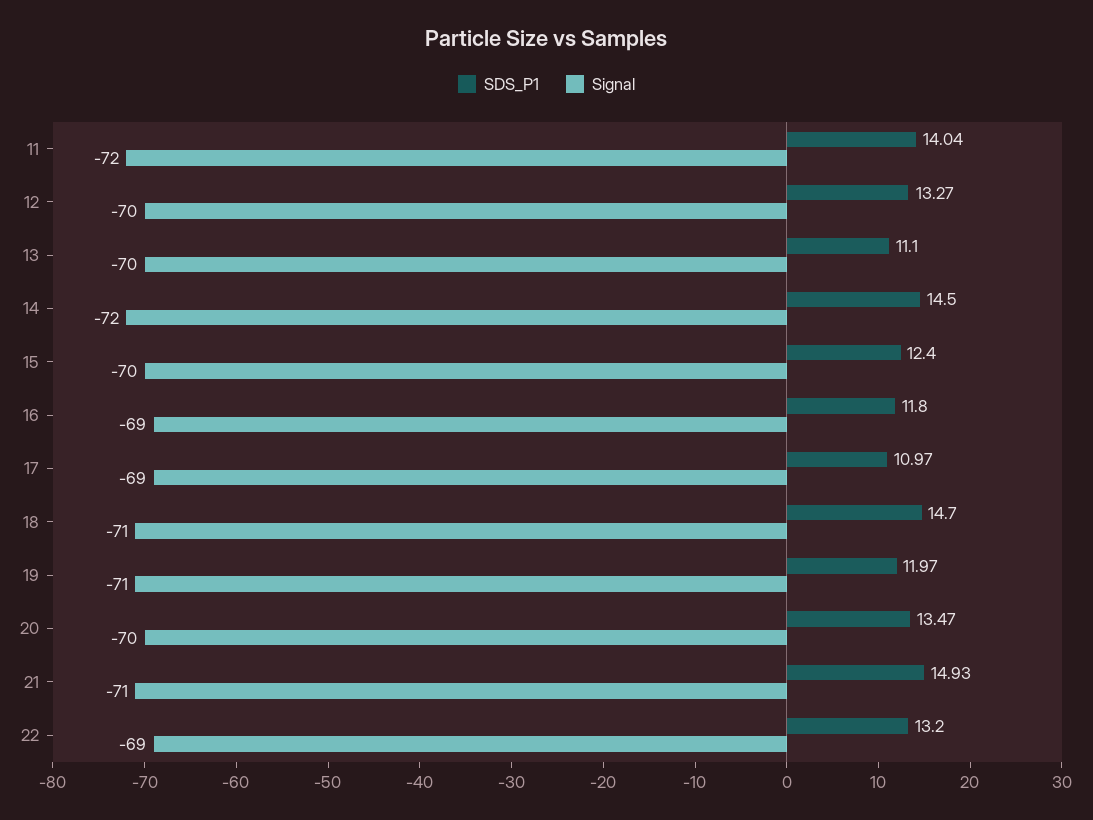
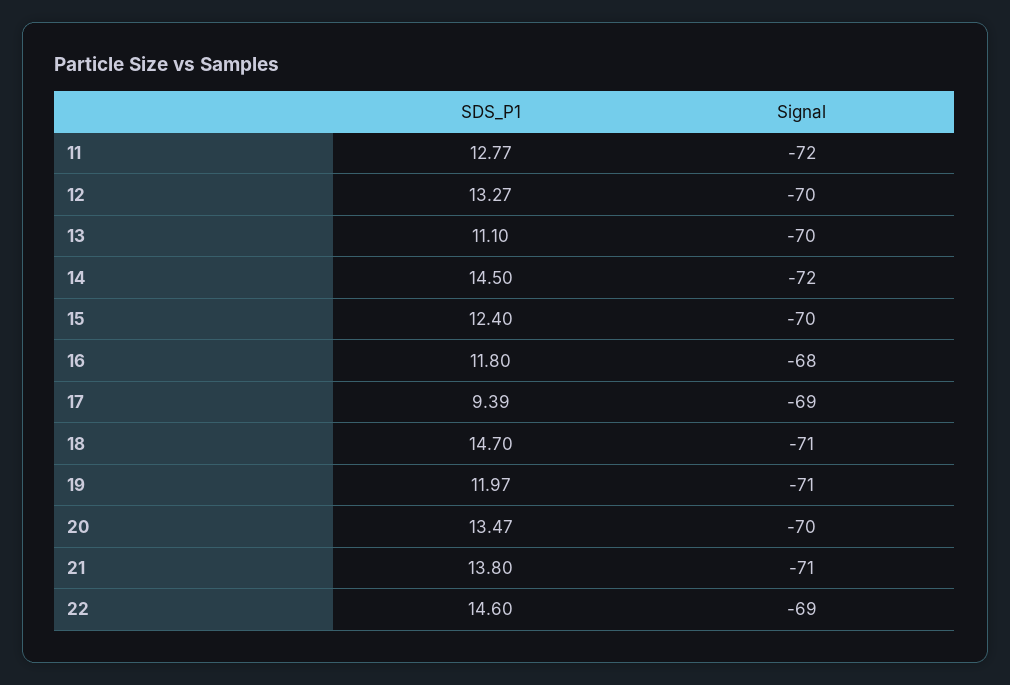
  {
    "SDS_P1": {
-     "11": 14.04,
+     "11": 12.77,
      "12": 13.27,
      "13": 11.1,
      "14": 14.5,
      "15": 12.4,
      "16": 11.8,
-     "17": 10.97,
+     "17": 9.39,
      "18": 14.7,
      "19": 11.97,
      "20": 13.47,
-     "21": 14.93,
+     "21": 13.8,
-     "22": 13.2
+     "22": 14.6
    },
    "Signal": {
      "11": -72,
      "12": -70,
      "13": -70,
      "14": -72,
      "15": -70,
-     "16": -69,
+     "16": -68,
      "17": -69,
      "18": -71,
      "19": -71,
      "20": -70,
      "21": -71,
      "22": -69
    }
  }

